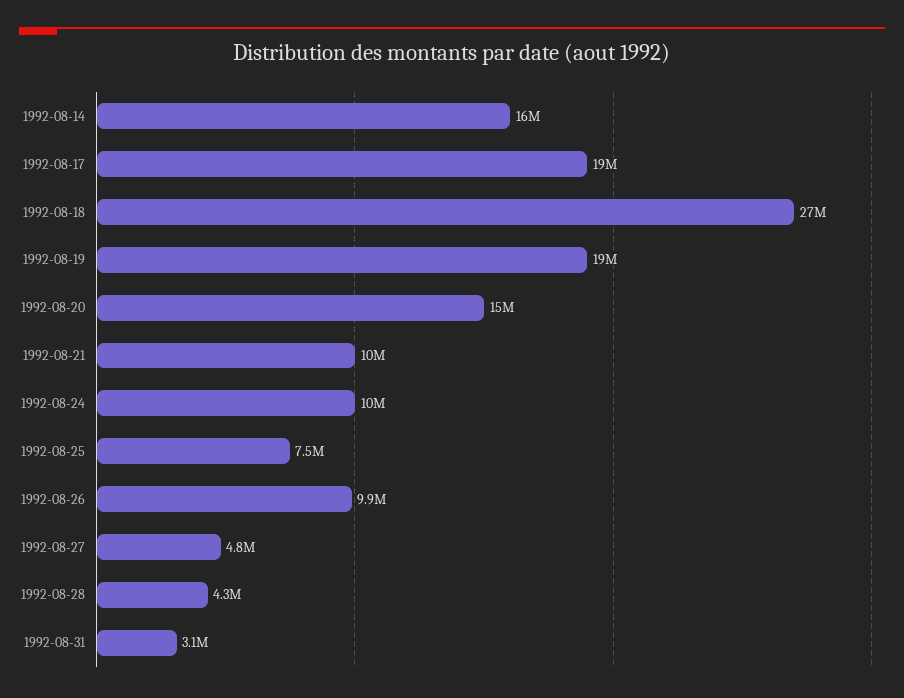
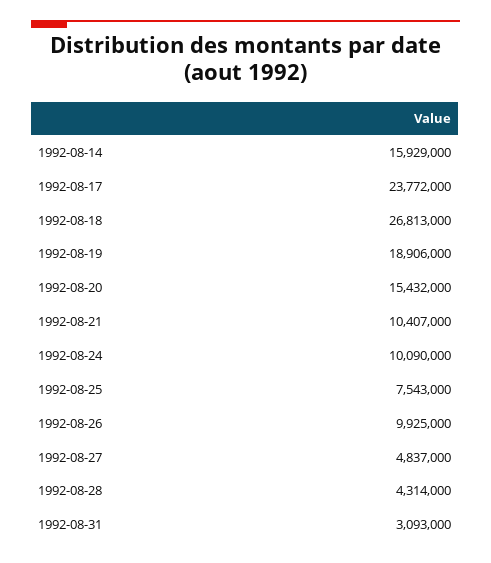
  {
    "1992-08-14": 15929000,
-   "1992-08-17": 19000000,
+   "1992-08-17": 23772000,
    "1992-08-18": 26813000,
    "1992-08-19": 18906000,
    "1992-08-20": 15432000,
    "1992-08-21": 10407000,
    "1992-08-24": 10090000,
    "1992-08-25": 7543000,
    "1992-08-26": 9925000,
    "1992-08-27": 4837000,
    "1992-08-28": 4314000,
    "1992-08-31": 3093000
  }

